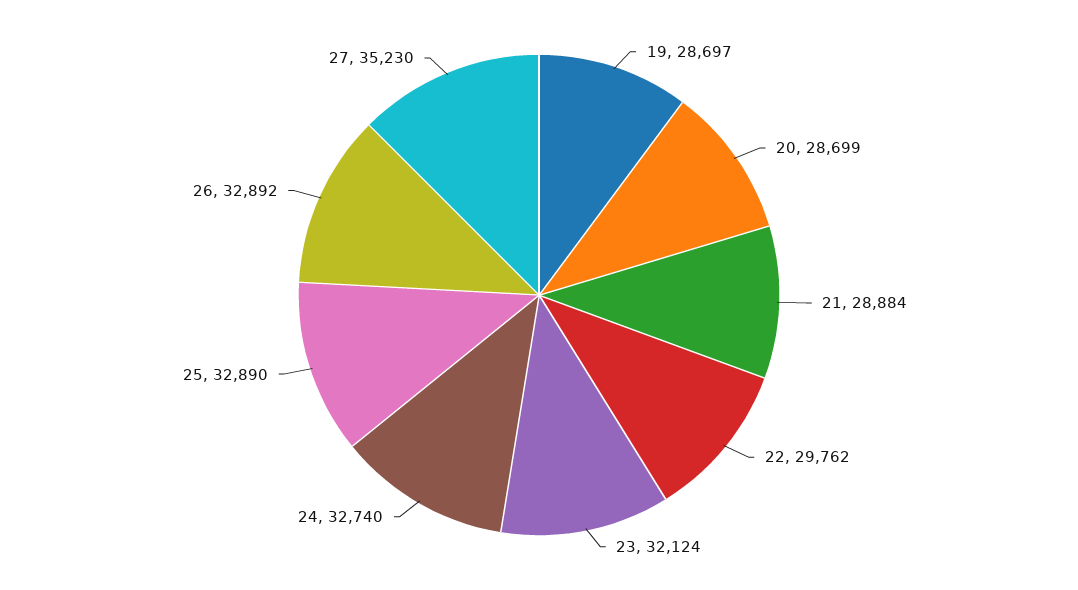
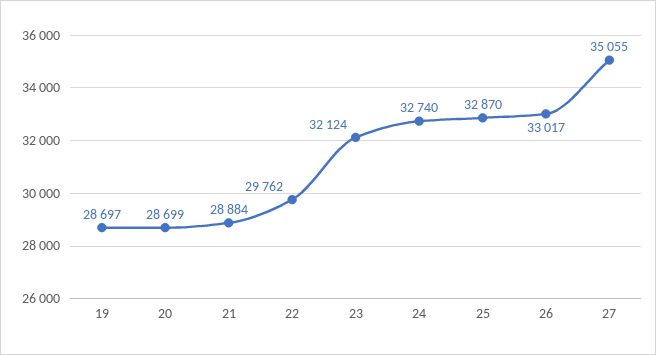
  {
    "19": 28697,
    "20": 28699,
    "21": 28884,
    "22": 29762,
    "23": 32124,
    "24": 32740,
-   "25": 32890,
+   "25": 32870,
-   "26": 32892,
+   "26": 33017,
-   "27": 35230
+   "27": 35055
  }

